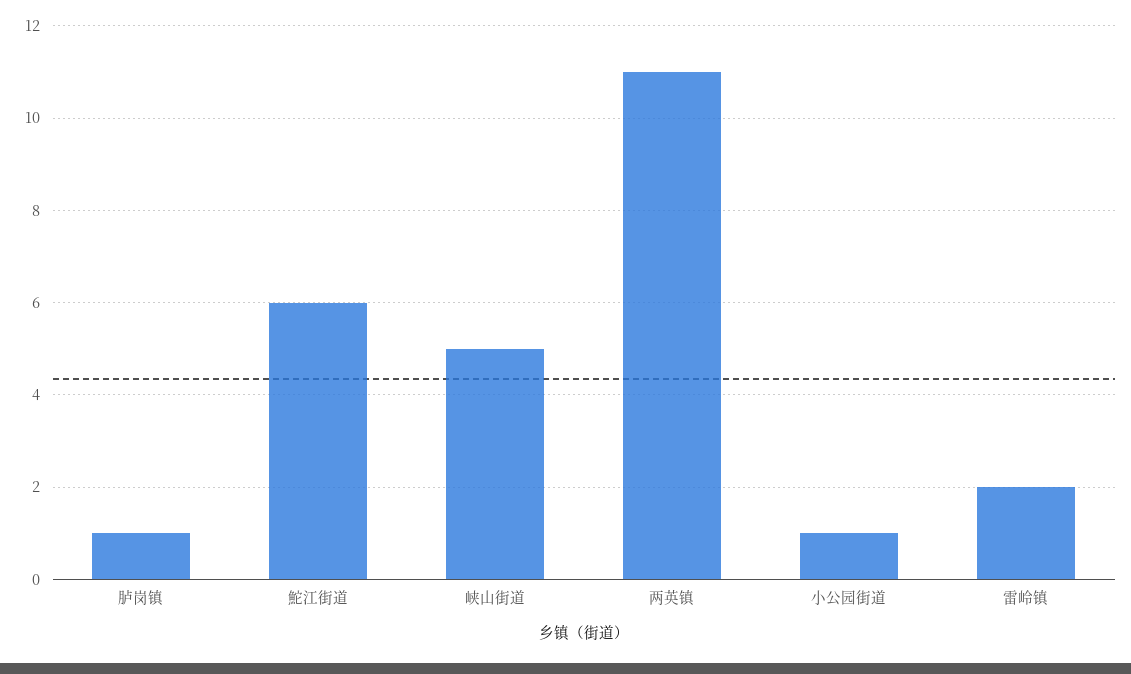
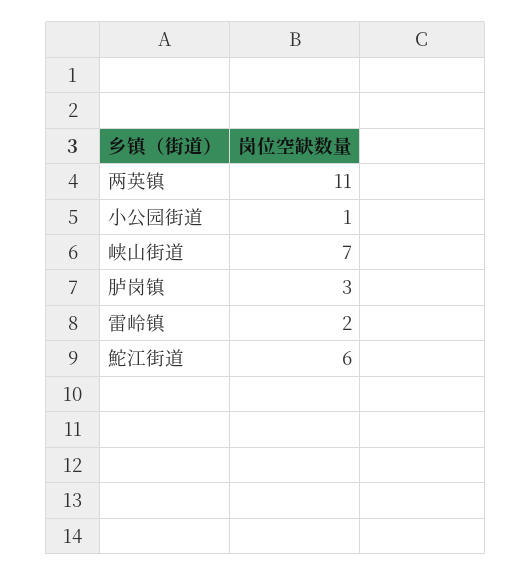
  {
-   "胪岗镇": 1,
+   "胪岗镇": 3,
    "鮀江街道": 6,
-   "峡山街道": 5,
+   "峡山街道": 7,
    "两英镇": 11,
    "小公园街道": 1,
    "雷岭镇": 2
  }

